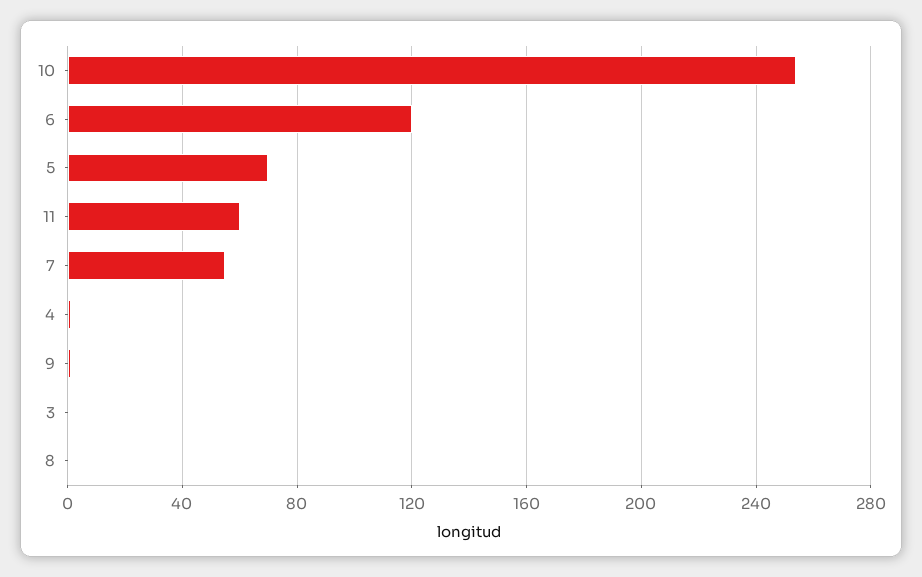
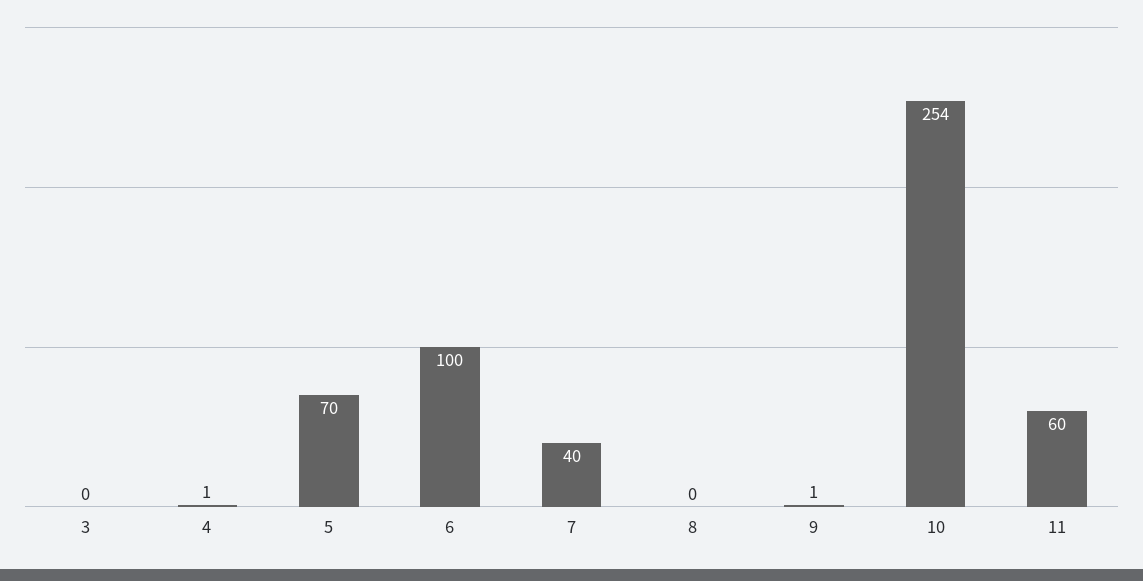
  {
    "10": 254,
-   "6": 120,
+   "6": 100,
    "5": 70,
    "11": 60,
-   "7": 55,
+   "7": 40,
    "4": 1,
    "9": 1,
    "3": 0,
    "8": 0
  }

